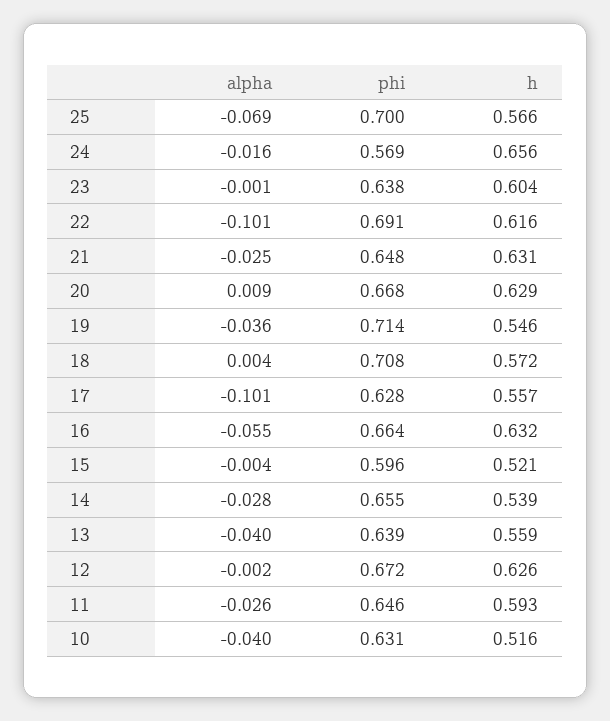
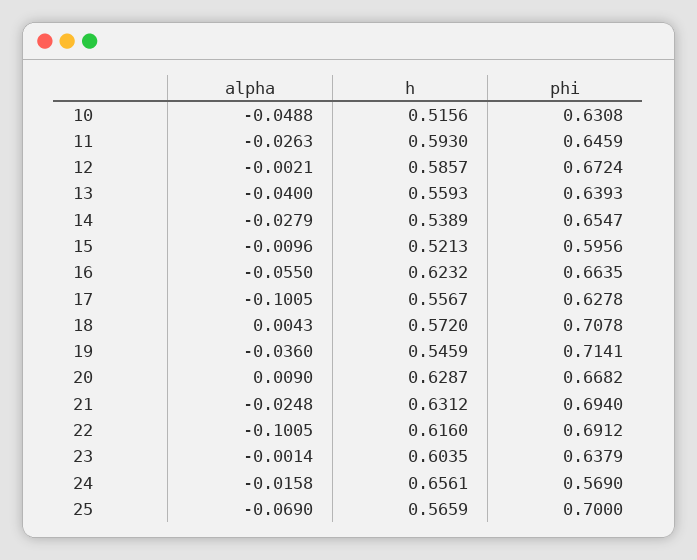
  {
    "alpha": {
      "25": -0.069,
      "24": -0.0158,
      "23": -0.0014,
      "22": -0.1005,
      "21": -0.0248,
      "20": 0.009,
      "19": -0.036,
      "18": 0.0043,
      "17": -0.1005,
      "16": -0.055,
-     "15": -0.004,
+     "15": -0.0096,
      "14": -0.0279,
      "13": -0.04,
      "12": -0.0021,
      "11": -0.0263,
-     "10": -0.04
+     "10": -0.0488
    },
    "phi": {
      "25": 0.7,
      "24": 0.569,
      "23": 0.6379,
      "22": 0.6912,
-     "21": 0.648,
+     "21": 0.694,
      "20": 0.6682,
      "19": 0.7141,
      "18": 0.7078,
      "17": 0.6278,
      "16": 0.6635,
      "15": 0.5956,
      "14": 0.6547,
      "13": 0.6393,
      "12": 0.6724,
      "11": 0.6459,
      "10": 0.6308
    },
    "h": {
      "25": 0.5659,
      "24": 0.6561,
      "23": 0.6035,
      "22": 0.616,
      "21": 0.6312,
      "20": 0.6287,
      "19": 0.5459,
      "18": 0.572,
      "17": 0.5567,
-     "16": 0.632,
+     "16": 0.6232,
      "15": 0.5213,
      "14": 0.5389,
      "13": 0.5593,
-     "12": 0.626,
+     "12": 0.5857,
      "11": 0.593,
      "10": 0.5156
    }
  }

